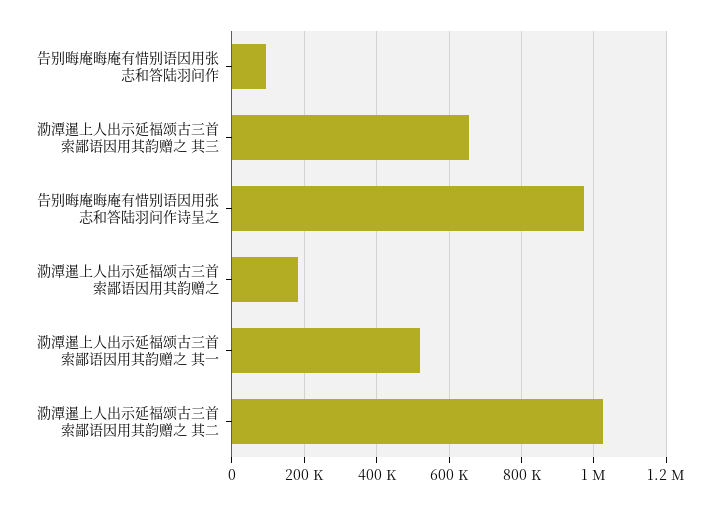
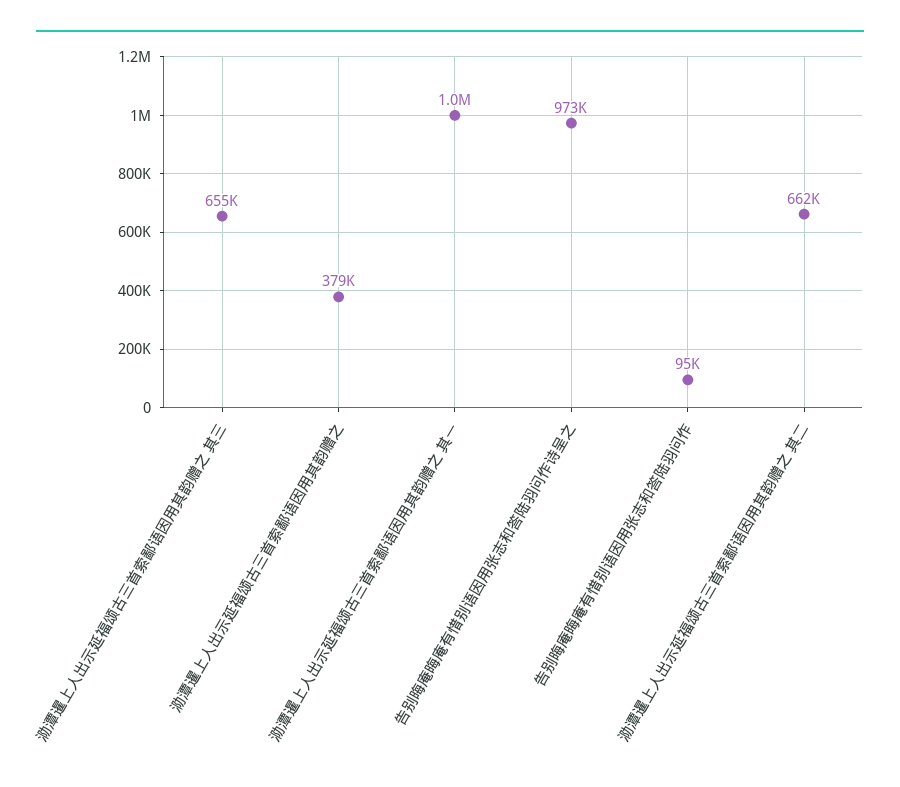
  {
    "告别晦庵晦庵有惜别语因用张志和答陆羽问作": 95000,
    "泐潭暹上人出示延福颂古三首索鄙语因用其韵赠之 其三": 655000,
    "告别晦庵晦庵有惜别语因用张志和答陆羽问作诗呈之": 973000,
-   "泐潭暹上人出示延福颂古三首索鄙语因用其韵赠之": 180000,
+   "泐潭暹上人出示延福颂古三首索鄙语因用其韵赠之": 379000,
-   "泐潭暹上人出示延福颂古三首索鄙语因用其韵赠之 其一": 520000,
+   "泐潭暹上人出示延福颂古三首索鄙语因用其韵赠之 其一": 1000000,
-   "泐潭暹上人出示延福颂古三首索鄙语因用其韵赠之 其二": 1020000
+   "泐潭暹上人出示延福颂古三首索鄙语因用其韵赠之 其二": 662000
  }

